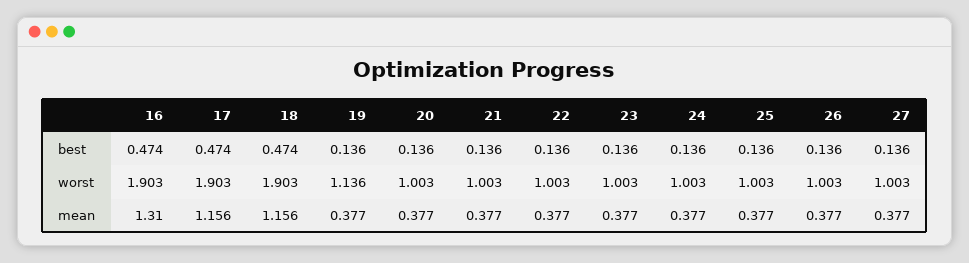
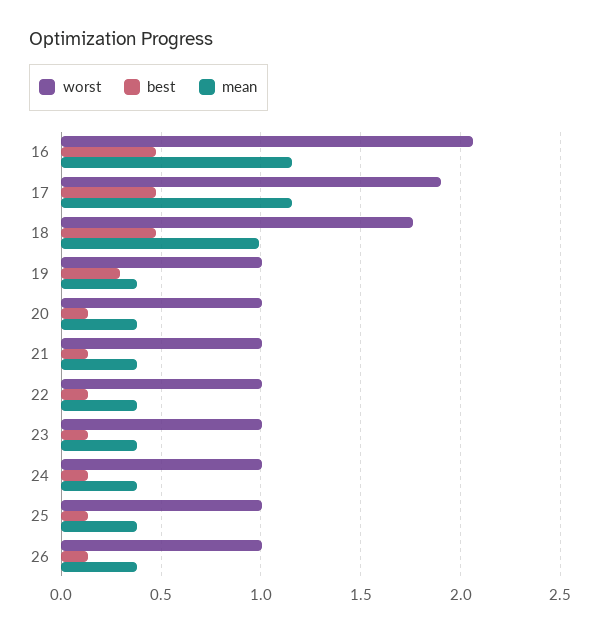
  {
    "best": {
      "16": 0.474,
      "17": 0.474,
      "18": 0.474,
-     "19": 0.136,
+     "19": 0.3,
      "20": 0.136,
      "21": 0.136,
      "22": 0.136,
      "23": 0.136,
      "24": 0.136,
      "25": 0.136,
-     "26": 0.136,
+     "26": 0.136
-     "27": 0.136
    },
    "worst": {
-     "16": 1.903,
+     "16": 2.05,
      "17": 1.903,
-     "18": 1.903,
+     "18": 1.75,
-     "19": 1.136,
+     "19": 1,
      "20": 1.003,
      "21": 1.003,
      "22": 1.003,
      "23": 1.003,
      "24": 1.003,
      "25": 1.003,
-     "26": 1.003,
+     "26": 1.003
-     "27": 1.003
    },
    "mean": {
-     "16": 1.31,
+     "16": 1.15,
      "17": 1.156,
-     "18": 1.156,
+     "18": 1,
      "19": 0.377,
      "20": 0.377,
      "21": 0.377,
      "22": 0.377,
      "23": 0.377,
      "24": 0.377,
      "25": 0.377,
-     "26": 0.377,
+     "26": 0.377
-     "27": 0.377
    }
  }

